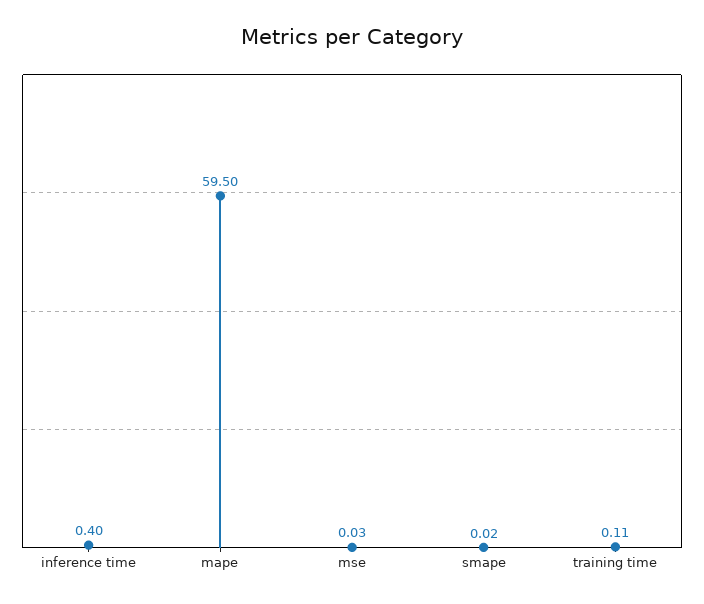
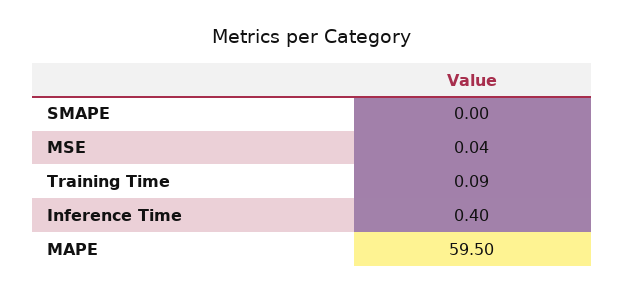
  {
    "inference time": 0.4,
    "mape": 59.5,
-   "mse": 0.03,
+   "mse": 0.04,
-   "smape": 0.02,
+   "smape": 0,
-   "training time": 0.11
+   "training time": 0.09
  }

